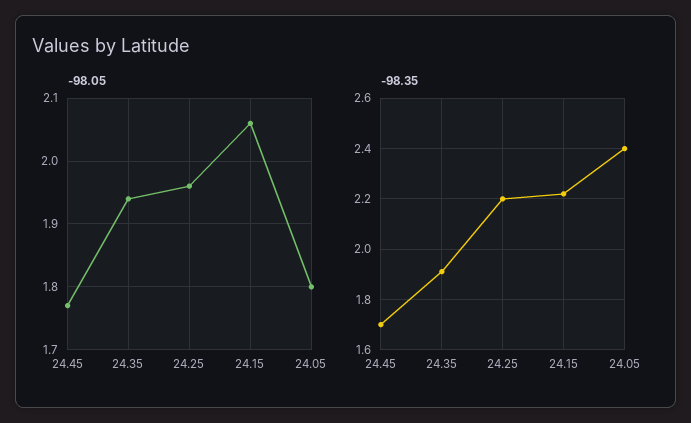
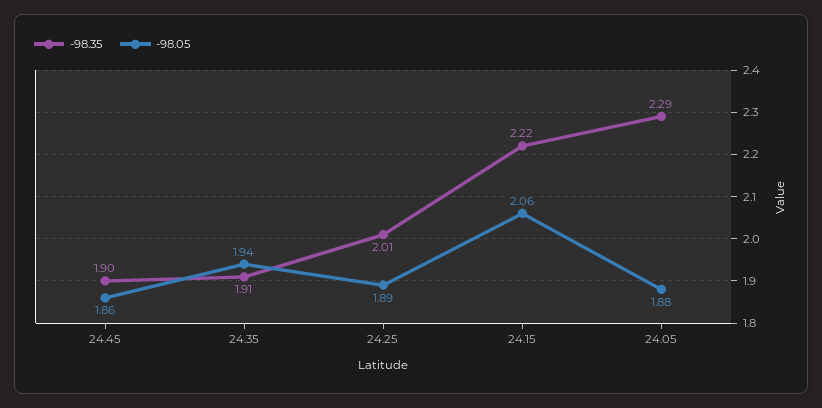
  {
    "-98.05": {
-     "24.45": 1.77,
+     "24.45": 1.86,
      "24.35": 1.94,
-     "24.25": 1.96,
+     "24.25": 1.89,
      "24.15": 2.06,
-     "24.05": 1.8
+     "24.05": 1.88
    },
    "-98.35": {
-     "24.45": 1.7,
+     "24.45": 1.9,
      "24.35": 1.91,
-     "24.25": 2.2,
+     "24.25": 2.01,
      "24.15": 2.22,
-     "24.05": 2.4
+     "24.05": 2.29
    }
  }

